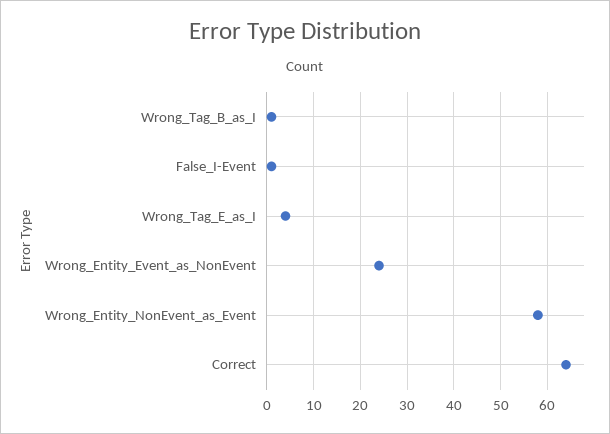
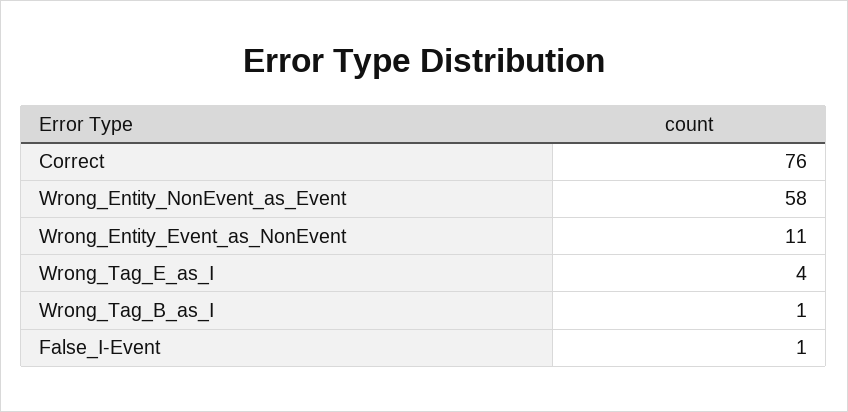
  {
    "Wrong_Tag_B_as_I": 1,
    "False_I-Event": 1,
    "Wrong_Tag_E_as_I": 4,
-   "Wrong_Entity_Event_as_NonEvent": 25,
+   "Wrong_Entity_Event_as_NonEvent": 11,
    "Wrong_Entity_NonEvent_as_Event": 58,
-   "Correct": 65
+   "Correct": 76
  }

